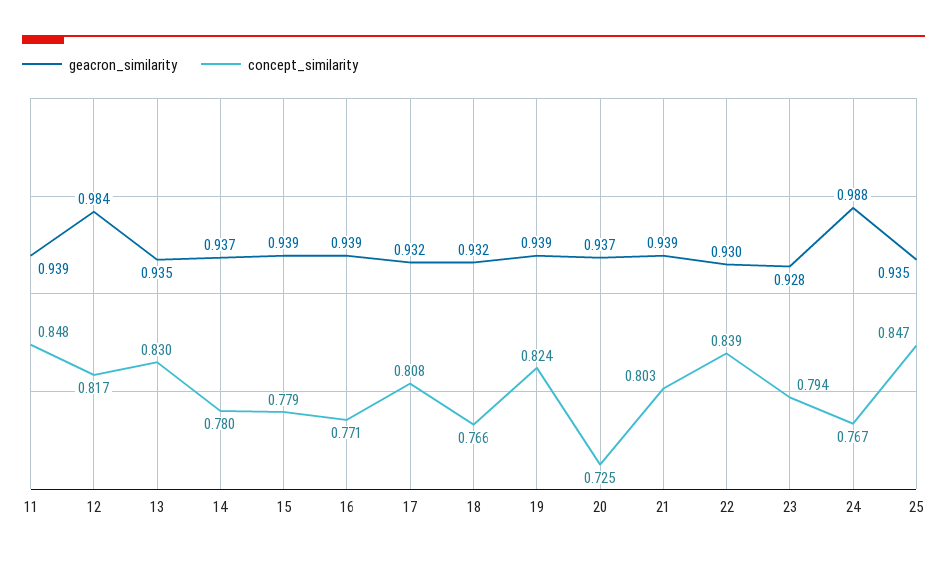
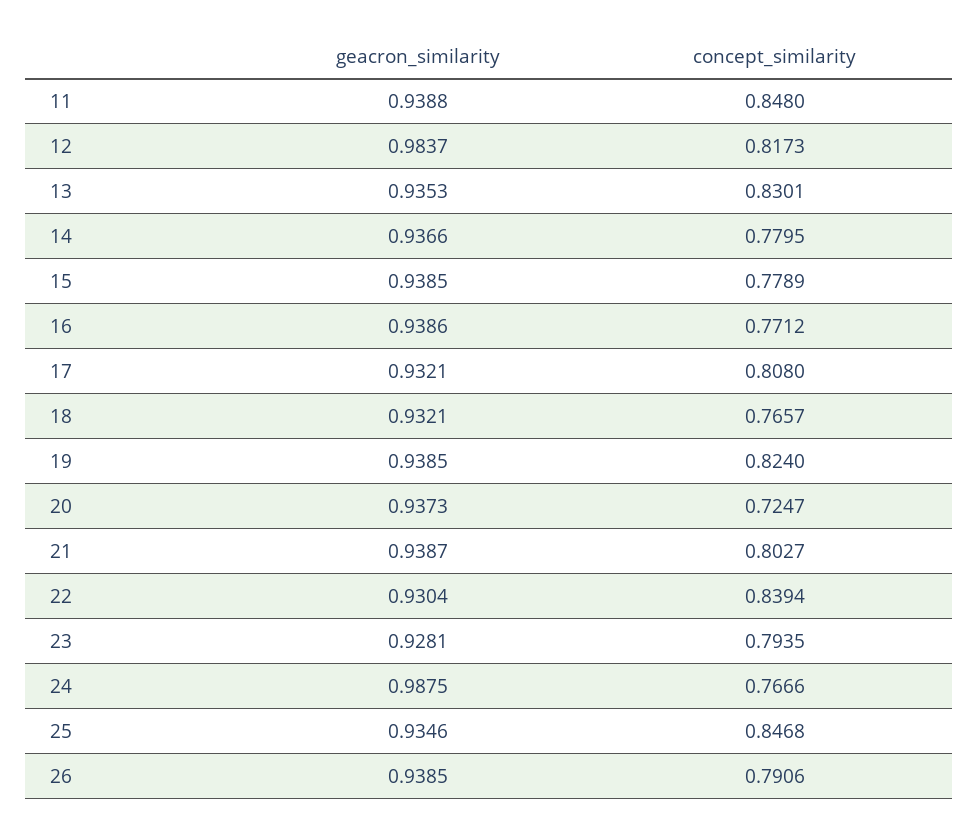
  {
    "geacron_similarity": {
      "11": 0.9388,
      "12": 0.9837,
      "13": 0.9353,
      "14": 0.9366,
      "15": 0.9385,
      "16": 0.9386,
      "17": 0.9321,
      "18": 0.9321,
      "19": 0.9385,
      "20": 0.9373,
      "21": 0.9387,
      "22": 0.9304,
      "23": 0.9281,
      "24": 0.9875,
-     "25": 0.9346
+     "25": 0.9346,
+     "26": 0.9385
    },
    "concept_similarity": {
      "11": 0.848,
      "12": 0.8173,
      "13": 0.8301,
      "14": 0.7795,
      "15": 0.7789,
      "16": 0.7712,
      "17": 0.808,
      "18": 0.7657,
      "19": 0.824,
      "20": 0.7247,
      "21": 0.8027,
      "22": 0.8394,
      "23": 0.7935,
      "24": 0.7666,
-     "25": 0.8468
+     "25": 0.8468,
+     "26": 0.7906
    }
  }

